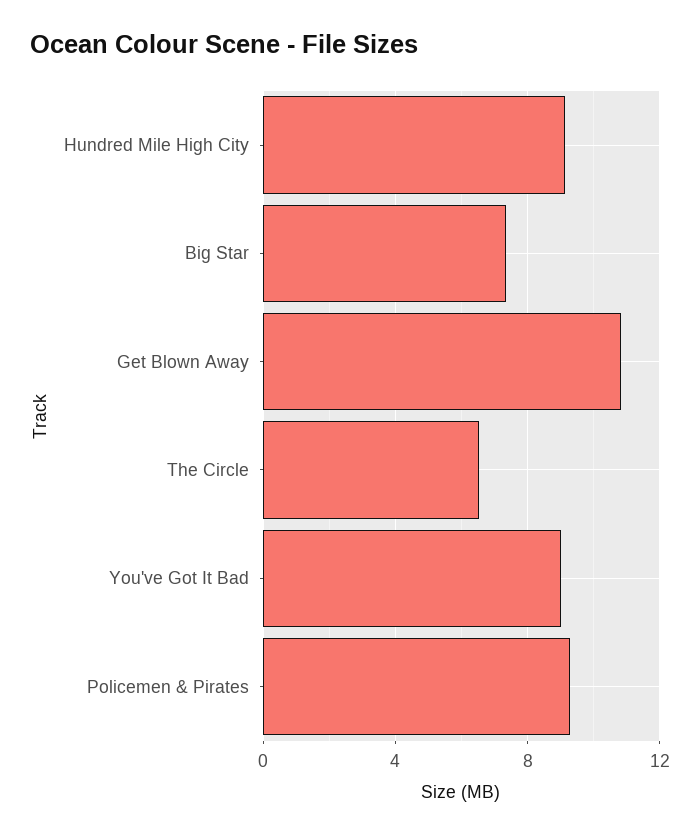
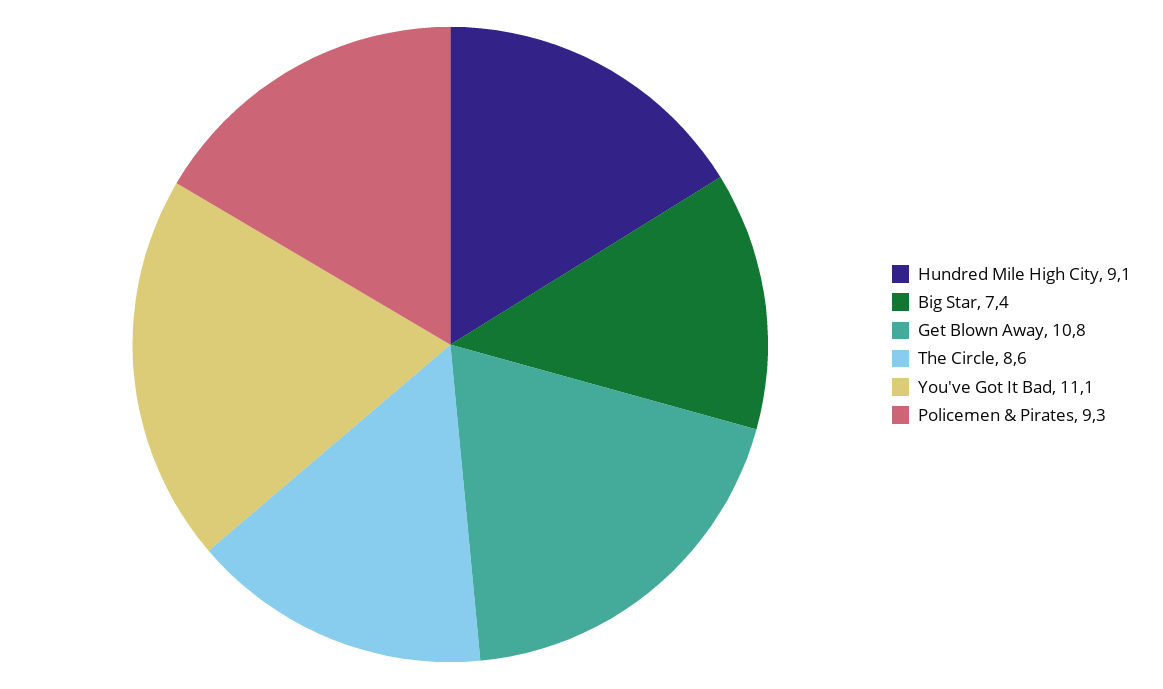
  {
    "Hundred Mile High City": 9.1,
    "Big Star": 7.4,
    "Get Blown Away": 10.8,
-   "The Circle": 6.5,
+   "The Circle": 8.6,
-   "You've Got It Bad": 9,
+   "You've Got It Bad": 11.1,
    "Policemen & Pirates": 9.3
  }

